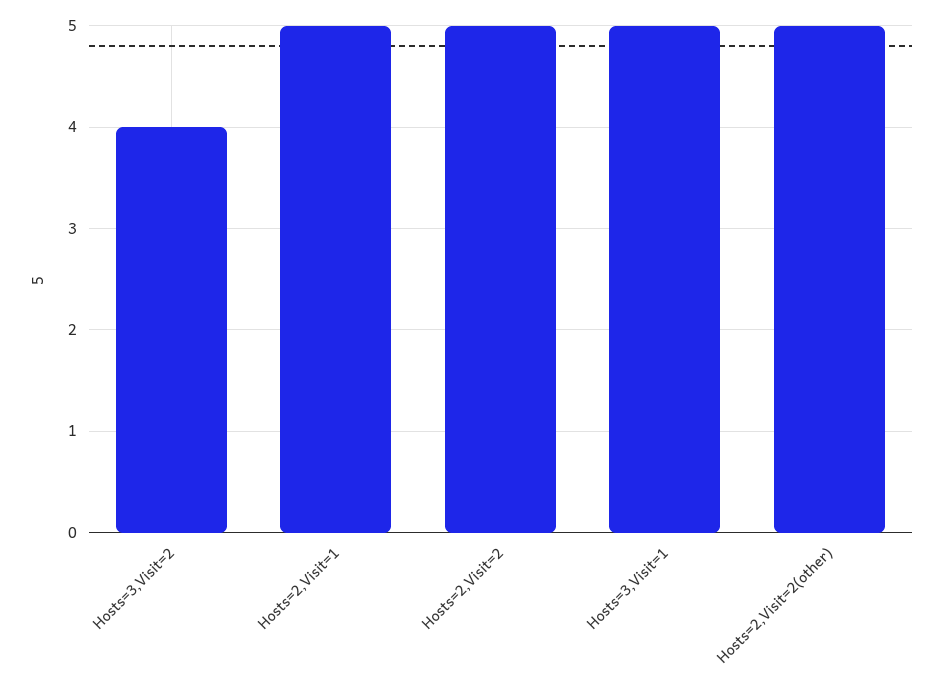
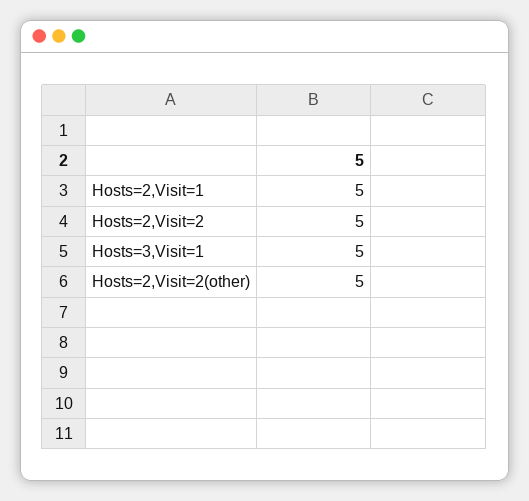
  {
-   "Hosts=3,Visit=2": 4,
    "Hosts=2,Visit=1": 5,
    "Hosts=2,Visit=2": 5,
    "Hosts=3,Visit=1": 5,
    "Hosts=2,Visit=2(other)": 5
  }

